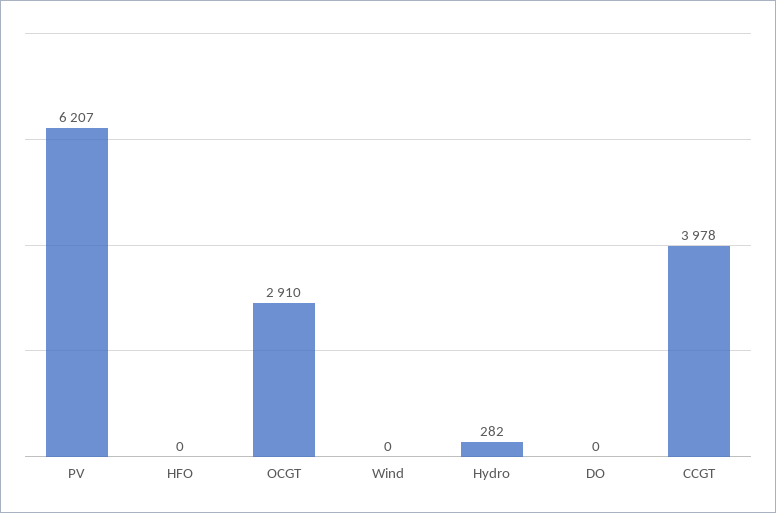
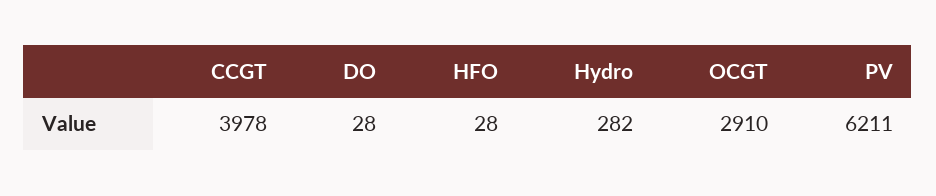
  {
-   "PV": 6207,
+   "PV": 6211,
-   "HFO": 0,
+   "HFO": 28,
    "OCGT": 2910,
-   "Wind": 0,
    "Hydro": 282,
-   "DO": 0,
+   "DO": 28,
    "CCGT": 3978
  }

